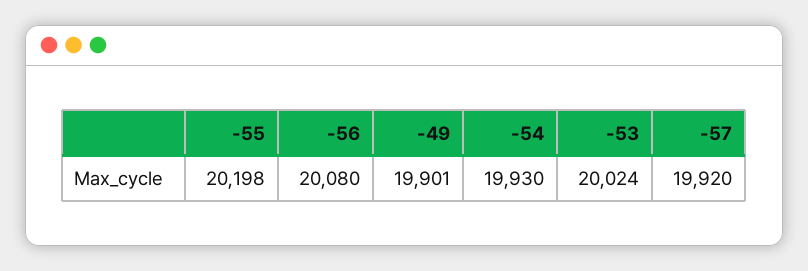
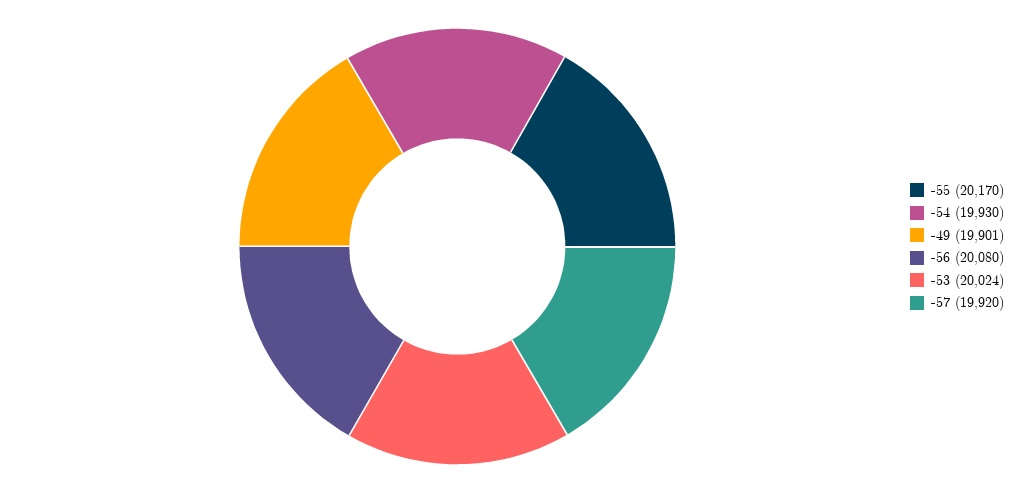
  {
-   "-55": 20198,
+   "-55": 20170,
    "-56": 20080,
    "-49": 19901,
    "-54": 19930,
    "-53": 20024,
    "-57": 19920
  }

